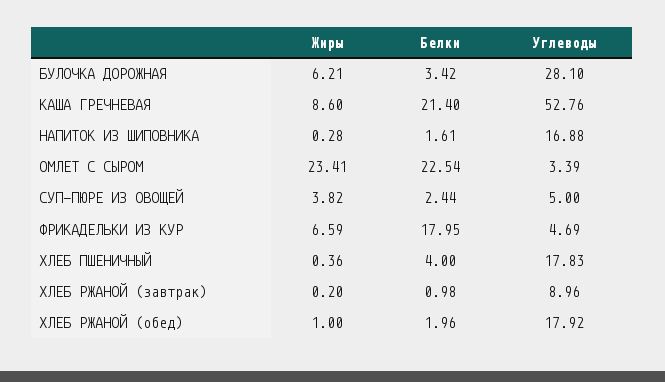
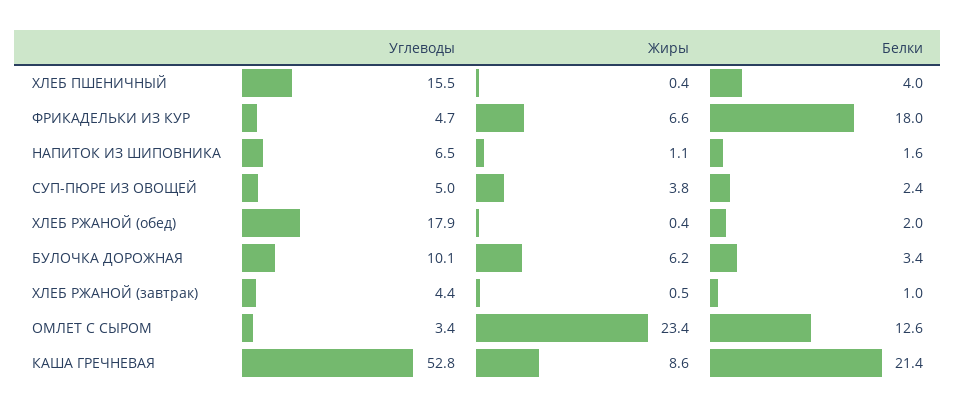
  {
    "Жиры": {
      "БУЛОЧКА ДОРОЖНАЯ": 6.21,
      "КАША ГРЕЧНЕВАЯ": 8.6,
-     "НАПИТОК ИЗ ШИПОВНИКА": 0.28,
+     "НАПИТОК ИЗ ШИПОВНИКА": 1.1,
      "ОМЛЕТ С СЫРОМ": 23.41,
      "СУП-ПЮРЕ ИЗ ОВОЩЕЙ": 3.82,
      "ФРИКАДЕЛЬКИ ИЗ КУР": 6.59,
      "ХЛЕБ ПШЕНИЧНЫЙ": 0.36,
-     "ХЛЕБ РЖАНОЙ (завтрак)": 0.2,
+     "ХЛЕБ РЖАНОЙ (завтрак)": 0.5,
-     "ХЛЕБ РЖАНОЙ (обед)": 1
+     "ХЛЕБ РЖАНОЙ (обед)": 0.4
    },
    "Белки": {
      "БУЛОЧКА ДОРОЖНАЯ": 3.42,
      "КАША ГРЕЧНЕВАЯ": 21.4,
      "НАПИТОК ИЗ ШИПОВНИКА": 1.61,
-     "ОМЛЕТ С СЫРОМ": 22.54,
+     "ОМЛЕТ С СЫРОМ": 12.6,
      "СУП-ПЮРЕ ИЗ ОВОЩЕЙ": 2.44,
      "ФРИКАДЕЛЬКИ ИЗ КУР": 17.95,
      "ХЛЕБ ПШЕНИЧНЫЙ": 4,
      "ХЛЕБ РЖАНОЙ (завтрак)": 0.98,
      "ХЛЕБ РЖАНОЙ (обед)": 1.96
    },
    "Углеводы": {
-     "БУЛОЧКА ДОРОЖНАЯ": 28.1,
+     "БУЛОЧКА ДОРОЖНАЯ": 10.1,
      "КАША ГРЕЧНЕВАЯ": 52.76,
-     "НАПИТОК ИЗ ШИПОВНИКА": 16.88,
+     "НАПИТОК ИЗ ШИПОВНИКА": 6.5,
      "ОМЛЕТ С СЫРОМ": 3.39,
      "СУП-ПЮРЕ ИЗ ОВОЩЕЙ": 5,
      "ФРИКАДЕЛЬКИ ИЗ КУР": 4.69,
-     "ХЛЕБ ПШЕНИЧНЫЙ": 17.83,
+     "ХЛЕБ ПШЕНИЧНЫЙ": 15.5,
-     "ХЛЕБ РЖАНОЙ (завтрак)": 8.96,
+     "ХЛЕБ РЖАНОЙ (завтрак)": 4.4,
      "ХЛЕБ РЖАНОЙ (обед)": 17.92
    }
  }

